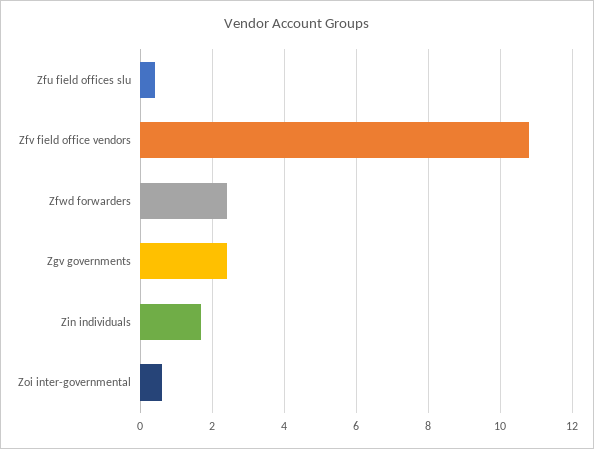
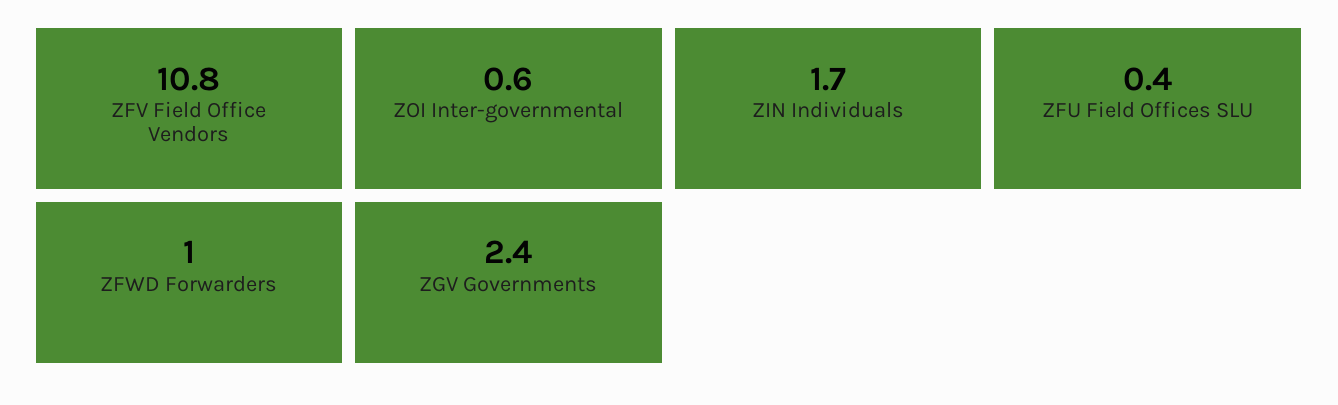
  {
    "Zfu field offices slu": 0.4,
    "Zfv field office vendors": 10.8,
-   "Zfwd forwarders": 2.5,
+   "Zfwd forwarders": 1,
    "Zgv governments": 2.4,
    "Zin individuals": 1.7,
    "Zoi inter-governmental": 0.6
  }

